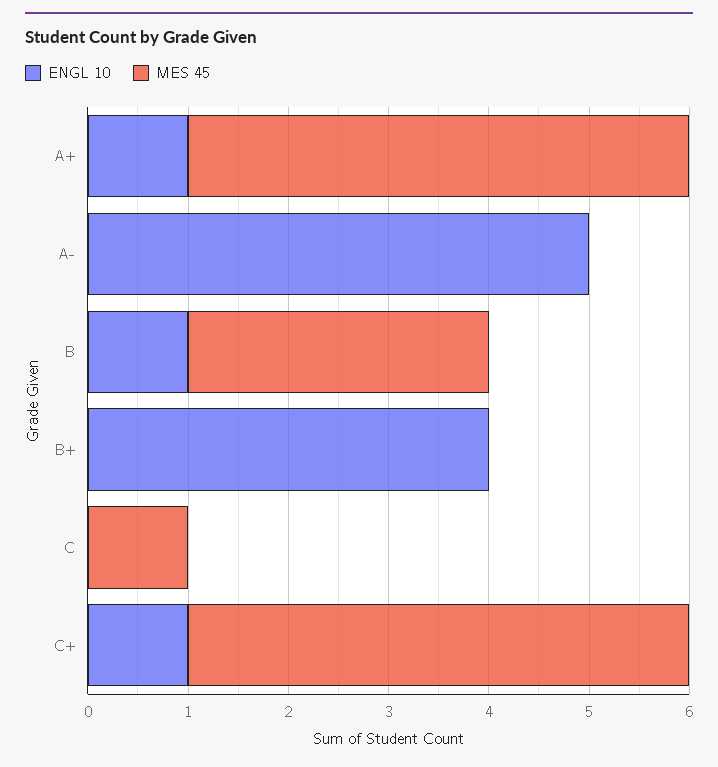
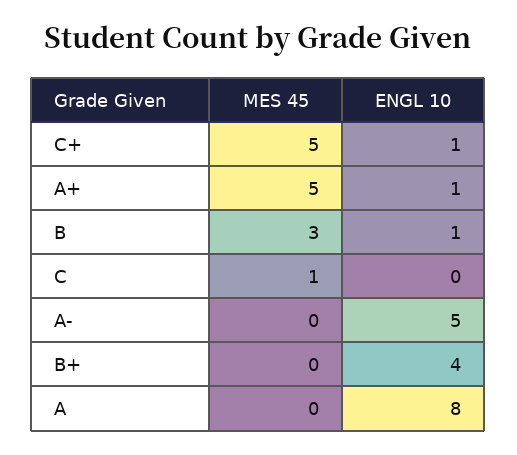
  {
    "ENGL 10": {
      "A+": 1,
      "A-": 5,
      "B": 1,
      "B+": 4,
      "C": 0,
-     "C+": 1
+     "C+": 1,
+     "A": 8
    },
    "MES 45": {
      "A+": 5,
      "A-": 0,
      "B": 3,
      "B+": 0,
      "C": 1,
-     "C+": 5
+     "C+": 5,
+     "A": 0
    }
  }

